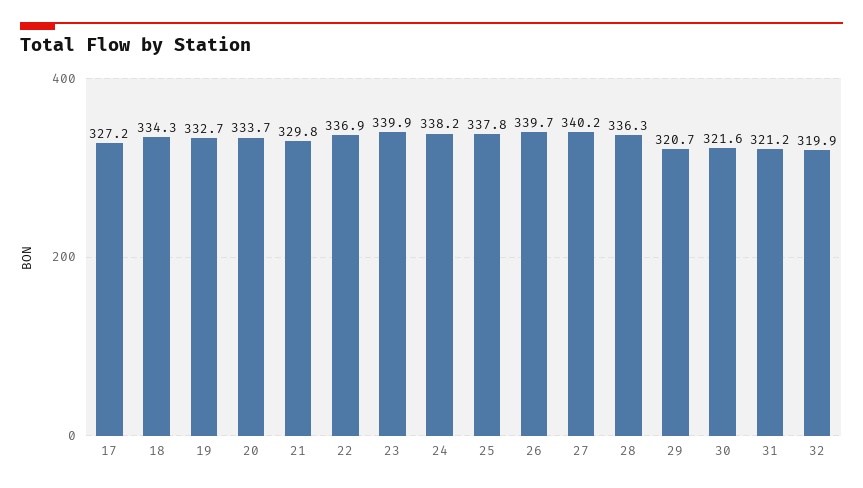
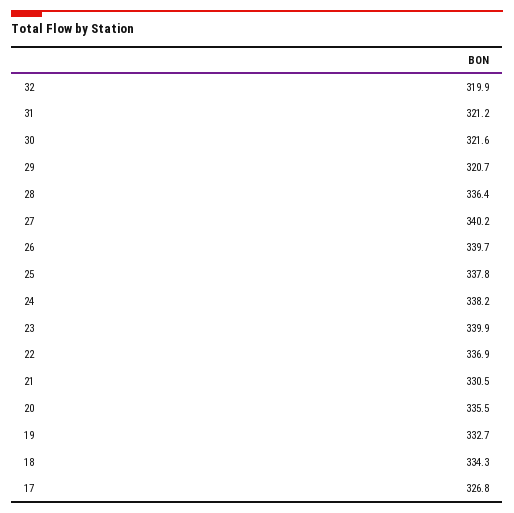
  {
-   "17": 327.2,
+   "17": 326.8,
    "18": 334.3,
    "19": 332.7,
-   "20": 333.7,
+   "20": 335.5,
-   "21": 329.8,
+   "21": 330.5,
    "22": 336.9,
    "23": 339.9,
    "24": 338.2,
    "25": 337.8,
    "26": 339.7,
    "27": 340.2,
-   "28": 336.3,
+   "28": 336.4,
    "29": 320.7,
    "30": 321.6,
    "31": 321.2,
    "32": 319.9
  }

